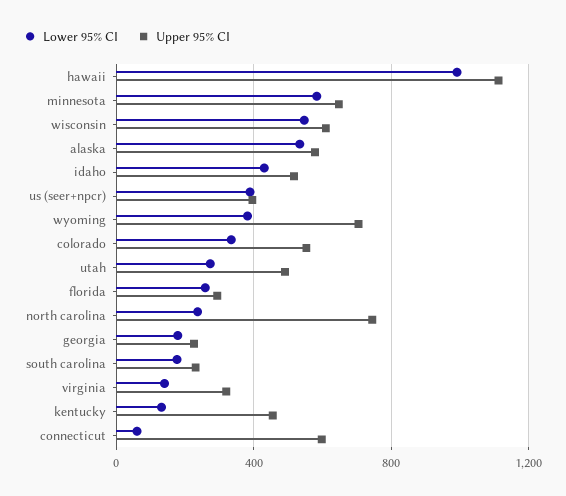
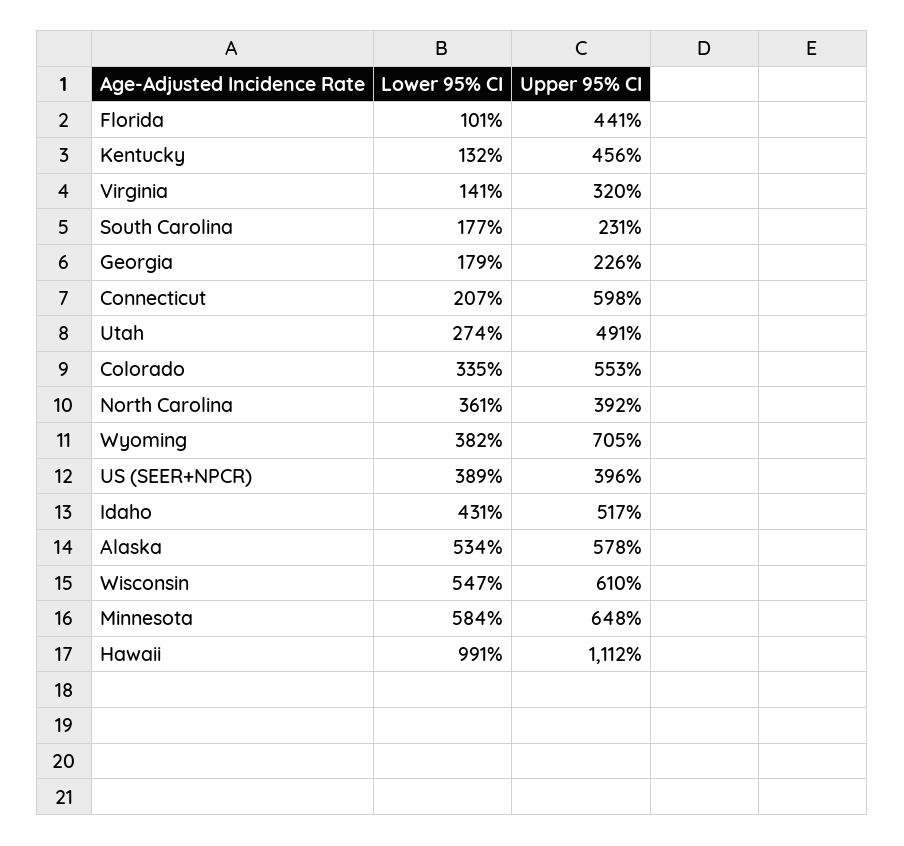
  {
    "Lower 95% CI": {
      "hawaii": 991,
      "minnesota": 584,
      "wisconsin": 547,
      "alaska": 534,
      "idaho": 431,
      "us (seer+npcr)": 389,
      "wyoming": 382,
      "colorado": 335,
      "utah": 274,
-     "florida": 250,
+     "florida": 101,
-     "north carolina": 250,
+     "north carolina": 361,
      "georgia": 179,
      "south carolina": 177,
      "virginia": 141,
      "kentucky": 132,
-     "connecticut": 50
+     "connecticut": 207
    },
    "Upper 95% CI": {
      "hawaii": 1112,
      "minnesota": 648,
      "wisconsin": 610,
      "alaska": 578,
      "idaho": 517,
      "us (seer+npcr)": 396,
      "wyoming": 705,
      "colorado": 553,
      "utah": 491,
-     "florida": 300,
+     "florida": 441,
-     "north carolina": 750,
+     "north carolina": 392,
      "georgia": 226,
      "south carolina": 231,
      "virginia": 320,
      "kentucky": 456,
      "connecticut": 598
    }
  }

